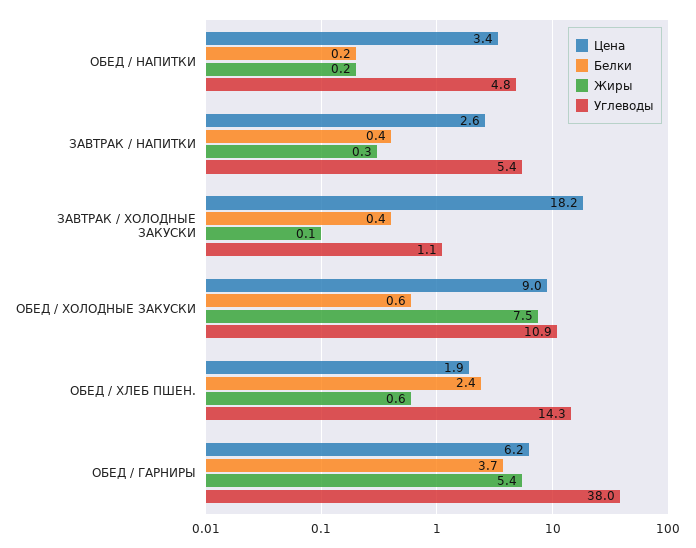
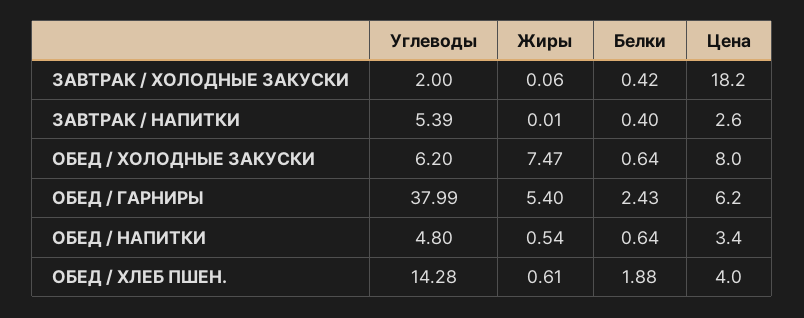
  {
    "Цена": {
      "ОБЕД / НАПИТКИ": 3.4,
      "ЗАВТРАК / НАПИТКИ": 2.6,
      "ЗАВТРАК / ХОЛОДНЫЕ ЗАКУСКИ": 18.2,
-     "ОБЕД / ХОЛОДНЫЕ ЗАКУСКИ": 9,
+     "ОБЕД / ХОЛОДНЫЕ ЗАКУСКИ": 8,
-     "ОБЕД / ХЛЕБ ПШЕН.": 1.9,
+     "ОБЕД / ХЛЕБ ПШЕН.": 4,
      "ОБЕД / ГАРНИРЫ": 6.2
    },
    "Белки": {
-     "ОБЕД / НАПИТКИ": 0.2,
+     "ОБЕД / НАПИТКИ": 0.64,
      "ЗАВТРАК / НАПИТКИ": 0.4,
      "ЗАВТРАК / ХОЛОДНЫЕ ЗАКУСКИ": 0.42,
      "ОБЕД / ХОЛОДНЫЕ ЗАКУСКИ": 0.64,
-     "ОБЕД / ХЛЕБ ПШЕН.": 2.4,
+     "ОБЕД / ХЛЕБ ПШЕН.": 1.88,
-     "ОБЕД / ГАРНИРЫ": 3.7
+     "ОБЕД / ГАРНИРЫ": 2.43
    },
    "Жиры": {
-     "ОБЕД / НАПИТКИ": 0.2,
+     "ОБЕД / НАПИТКИ": 0.54,
-     "ЗАВТРАК / НАПИТКИ": 0.3,
+     "ЗАВТРАК / НАПИТКИ": 0.01,
      "ЗАВТРАК / ХОЛОДНЫЕ ЗАКУСКИ": 0.06,
      "ОБЕД / ХОЛОДНЫЕ ЗАКУСКИ": 7.47,
      "ОБЕД / ХЛЕБ ПШЕН.": 0.61,
      "ОБЕД / ГАРНИРЫ": 5.4
    },
    "Углеводы": {
      "ОБЕД / НАПИТКИ": 4.8,
      "ЗАВТРАК / НАПИТКИ": 5.39,
-     "ЗАВТРАК / ХОЛОДНЫЕ ЗАКУСКИ": 1.1,
+     "ЗАВТРАК / ХОЛОДНЫЕ ЗАКУСКИ": 2,
-     "ОБЕД / ХОЛОДНЫЕ ЗАКУСКИ": 10.9,
+     "ОБЕД / ХОЛОДНЫЕ ЗАКУСКИ": 6.2,
      "ОБЕД / ХЛЕБ ПШЕН.": 14.28,
      "ОБЕД / ГАРНИРЫ": 37.99
    }
  }

